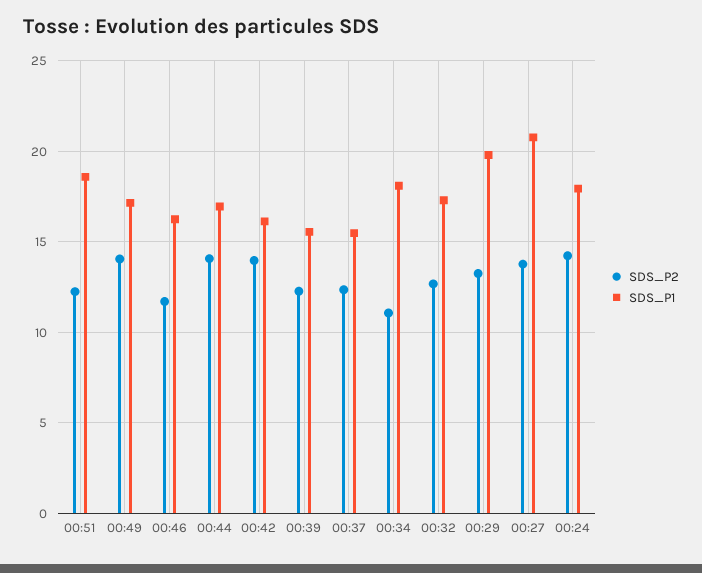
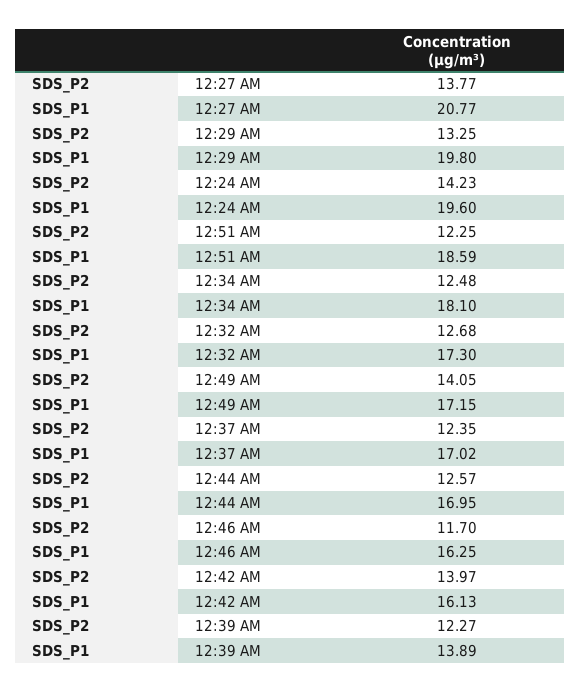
  {
    "SDS_P2": {
      "00:51": 12.25,
      "00:49": 14.05,
      "00:46": 11.7,
-     "00:44": 14,
+     "00:44": 12.57,
      "00:42": 13.97,
      "00:39": 12.27,
      "00:37": 12.35,
-     "00:34": 11,
+     "00:34": 12.48,
      "00:32": 12.68,
      "00:29": 13.25,
      "00:27": 13.77,
      "00:24": 14.23
    },
    "SDS_P1": {
      "00:51": 18.59,
      "00:49": 17.15,
      "00:46": 16.25,
      "00:44": 16.95,
      "00:42": 16.13,
-     "00:39": 15.5,
+     "00:39": 13.89,
-     "00:37": 15.5,
+     "00:37": 17.02,
      "00:34": 18.1,
      "00:32": 17.3,
      "00:29": 19.8,
      "00:27": 20.77,
-     "00:24": 18
+     "00:24": 19.6
    }
  }

